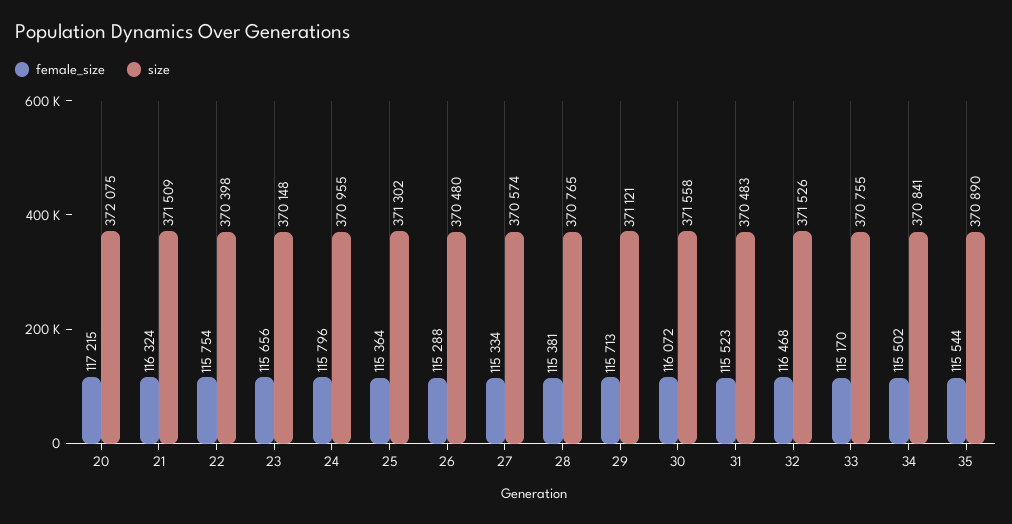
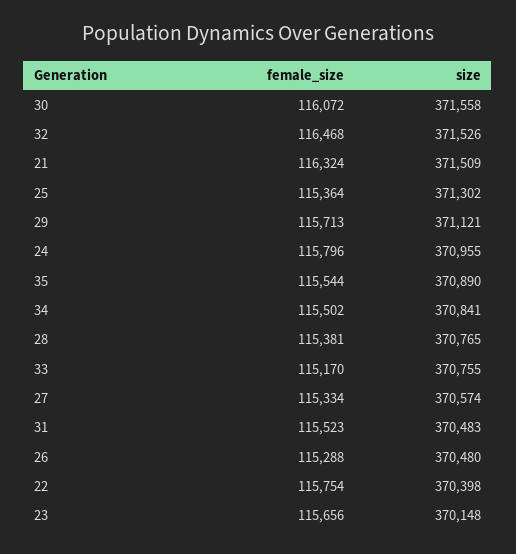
  {
    "female_size": {
-     "20": 117215,
      "21": 116324,
      "22": 115754,
      "23": 115656,
      "24": 115796,
      "25": 115364,
      "26": 115288,
      "27": 115334,
      "28": 115381,
      "29": 115713,
      "30": 116072,
      "31": 115523,
      "32": 116468,
      "33": 115170,
      "34": 115502,
      "35": 115544
    },
    "size": {
-     "20": 372075,
      "21": 371509,
      "22": 370398,
      "23": 370148,
      "24": 370955,
      "25": 371302,
      "26": 370480,
      "27": 370574,
      "28": 370765,
      "29": 371121,
      "30": 371558,
      "31": 370483,
      "32": 371526,
      "33": 370755,
      "34": 370841,
      "35": 370890
    }
  }

